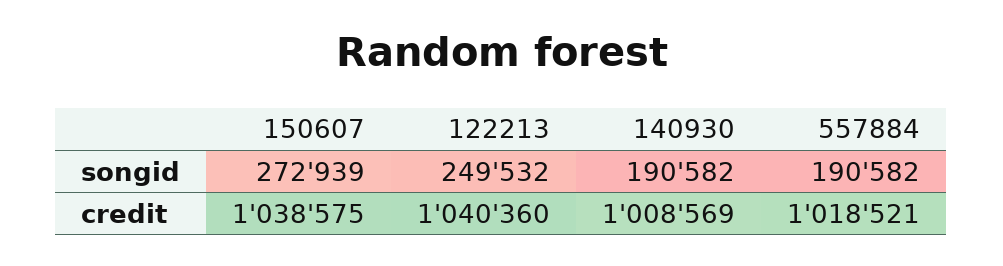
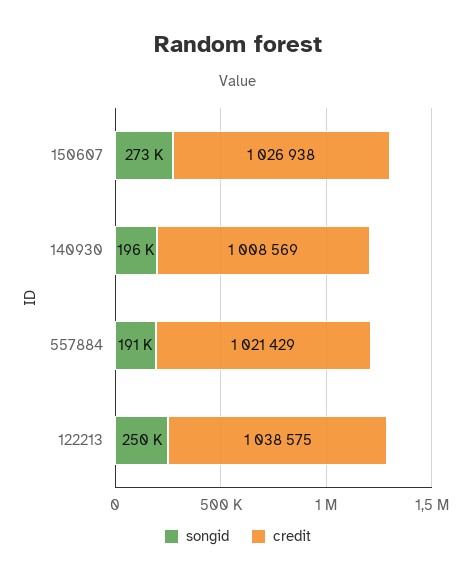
  {
    "songid": {
      "150607": 272939,
      "122213": 249532,
-     "140930": 190582,
+     "140930": 196000,
      "557884": 190582
    },
    "credit": {
-     "150607": 1038575,
+     "150607": 1026938,
-     "122213": 1040360,
+     "122213": 1038575,
      "140930": 1008569,
-     "557884": 1018521
+     "557884": 1021429
    }
  }

